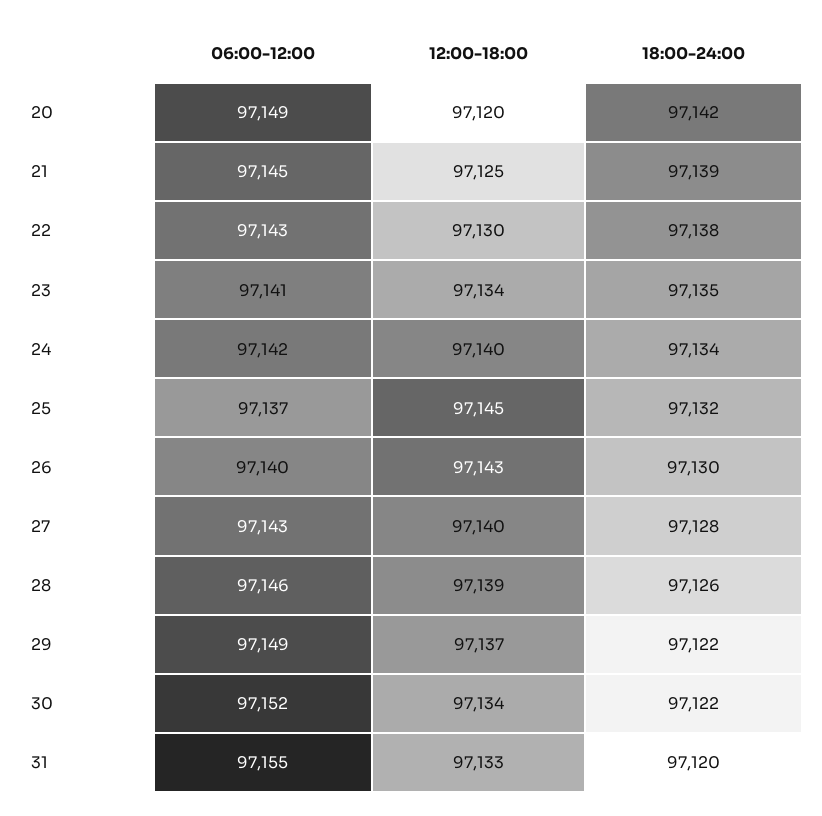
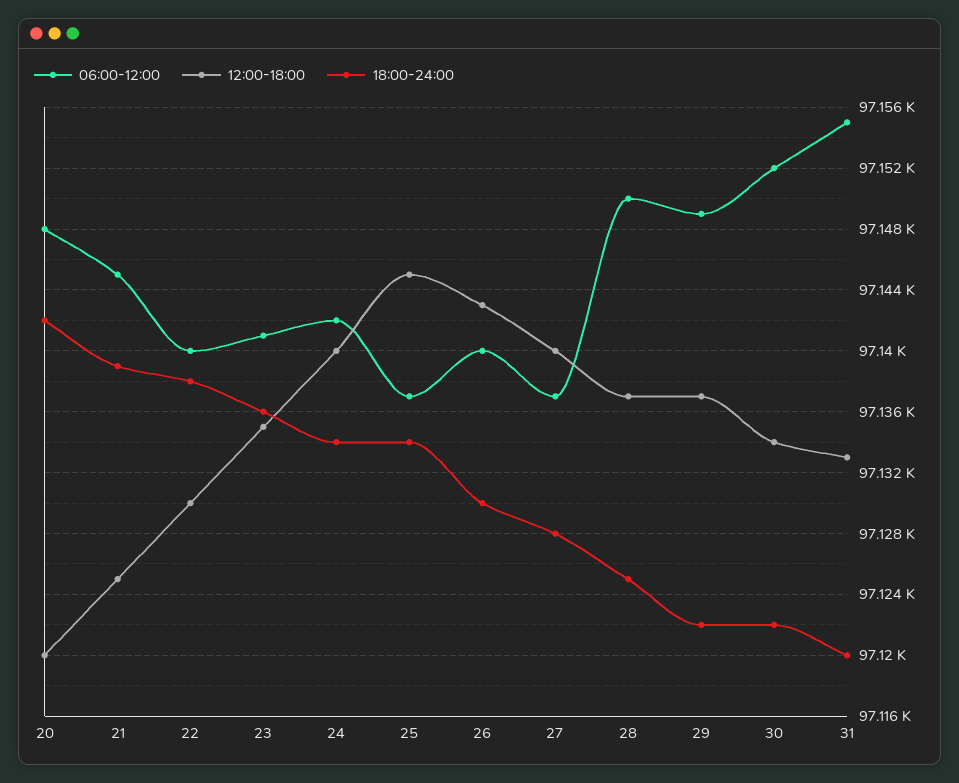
  {
    "06:00-12:00": {
-     "20": 97149,
+     "20": 97148,
      "21": 97145,
-     "22": 97143,
+     "22": 97140,
      "23": 97141,
      "24": 97142,
      "25": 97137,
      "26": 97140,
-     "27": 97143,
+     "27": 97137,
-     "28": 97146,
+     "28": 97150,
      "29": 97149,
      "30": 97152,
      "31": 97155
    },
    "12:00-18:00": {
      "20": 97120,
      "21": 97125,
      "22": 97130,
-     "23": 97134,
+     "23": 97135,
      "24": 97140,
      "25": 97145,
      "26": 97143,
      "27": 97140,
-     "28": 97139,
+     "28": 97137,
      "29": 97137,
      "30": 97134,
      "31": 97133
    },
    "18:00-24:00": {
      "20": 97142,
      "21": 97139,
      "22": 97138,
-     "23": 97135,
+     "23": 97136,
      "24": 97134,
-     "25": 97132,
+     "25": 97134,
      "26": 97130,
      "27": 97128,
-     "28": 97126,
+     "28": 97125,
      "29": 97122,
      "30": 97122,
      "31": 97120
    }
  }

